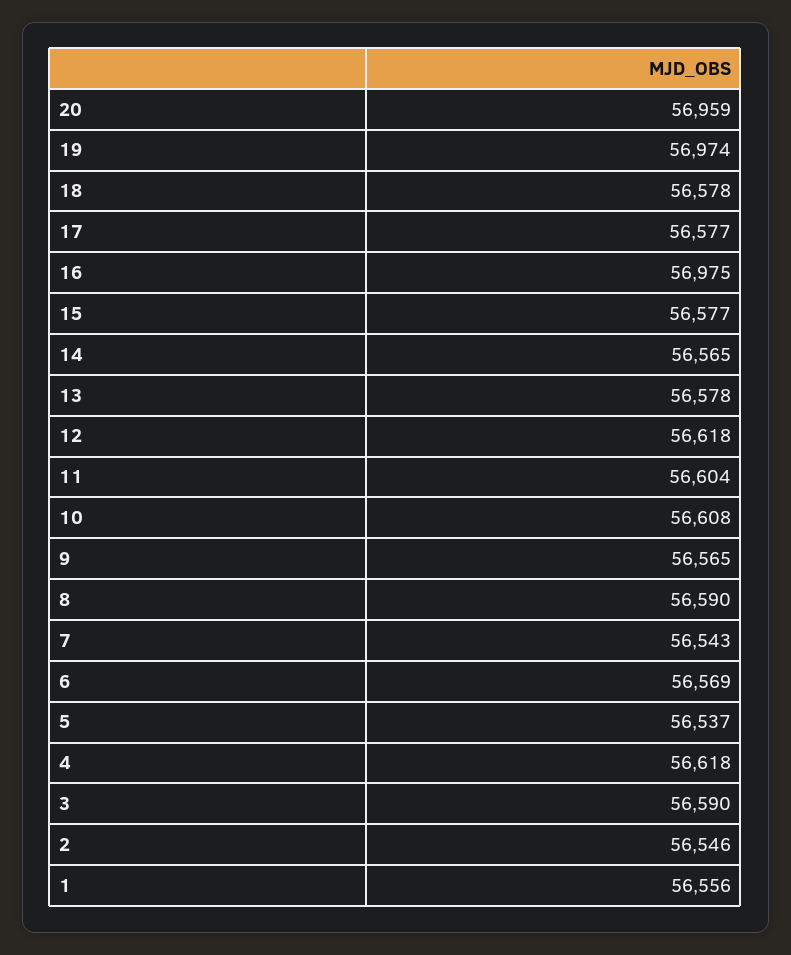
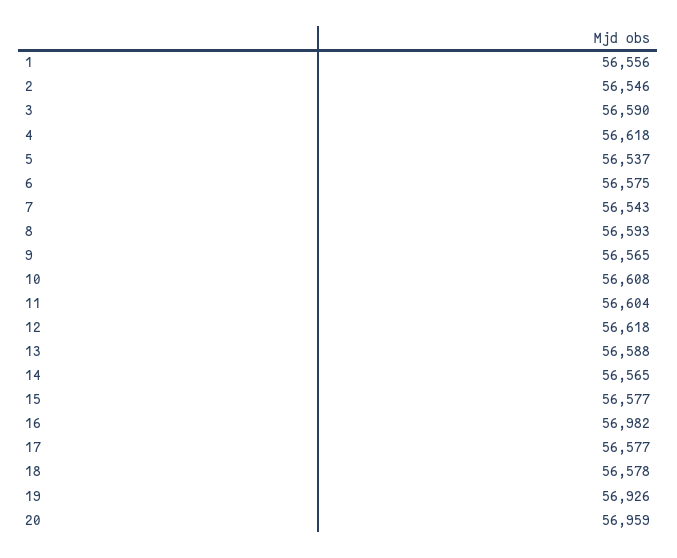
  {
    "20": 56959,
-   "19": 56974,
+   "19": 56926,
    "18": 56578,
    "17": 56577,
-   "16": 56975,
+   "16": 56982,
    "15": 56577,
    "14": 56565,
-   "13": 56578,
+   "13": 56588,
    "12": 56618,
    "11": 56604,
    "10": 56608,
    "9": 56565,
-   "8": 56590,
+   "8": 56593,
    "7": 56543,
-   "6": 56569,
+   "6": 56575,
    "5": 56537,
    "4": 56618,
    "3": 56590,
    "2": 56546,
    "1": 56556
  }

